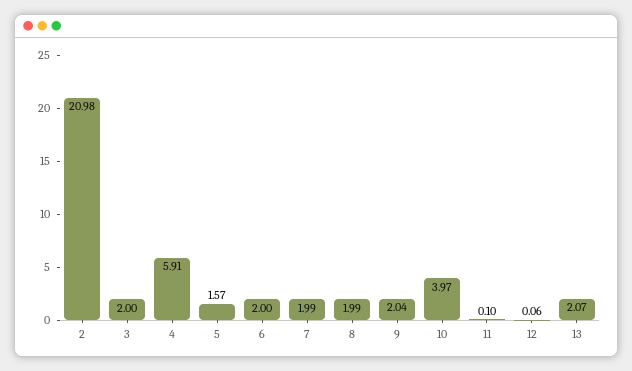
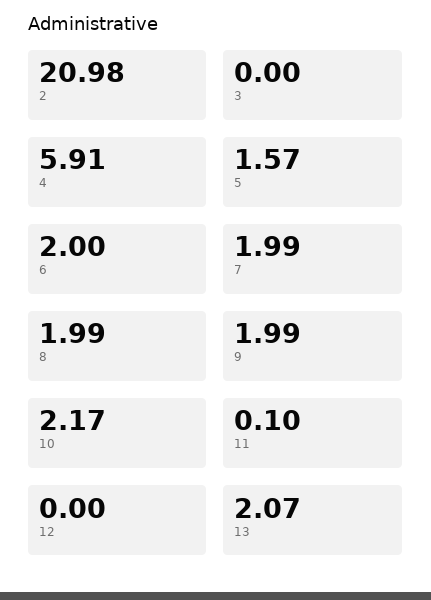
  {
    "2": 20.98,
-   "3": 2,
+   "3": 0,
    "4": 5.91,
    "5": 1.57,
    "6": 2,
    "7": 1.99,
    "8": 1.99,
-   "9": 2.04,
+   "9": 1.99,
-   "10": 3.97,
+   "10": 2.17,
    "11": 0.1,
-   "12": 0.06,
+   "12": 0,
    "13": 2.07
  }

